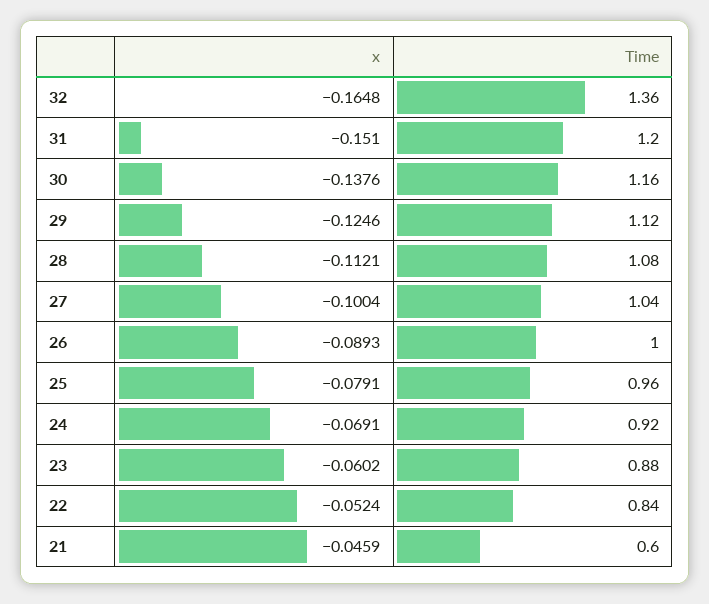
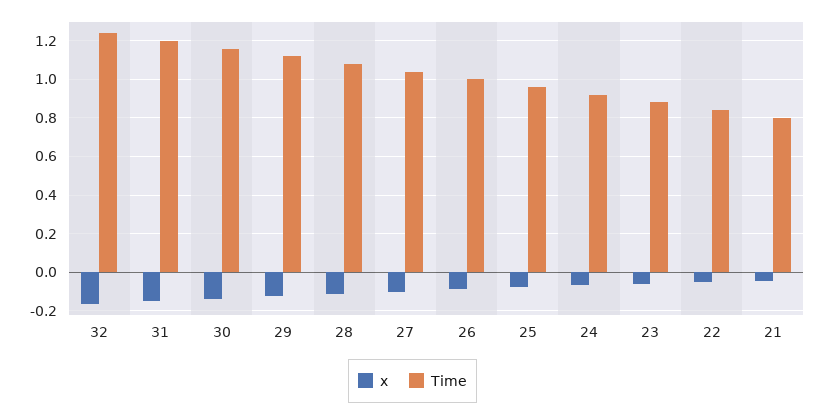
  {
    "x": {
      "32": -0.1648,
      "31": -0.151,
      "30": -0.1376,
      "29": -0.1246,
      "28": -0.1121,
      "27": -0.1004,
      "26": -0.0893,
      "25": -0.0791,
      "24": -0.0691,
      "23": -0.0602,
      "22": -0.0524,
      "21": -0.0459
    },
    "Time": {
-     "32": 1.36,
+     "32": 1.25,
      "31": 1.2,
      "30": 1.16,
      "29": 1.12,
      "28": 1.08,
      "27": 1.04,
      "26": 1,
      "25": 0.96,
      "24": 0.92,
      "23": 0.88,
      "22": 0.84,
-     "21": 0.6
+     "21": 0.8
    }
  }

